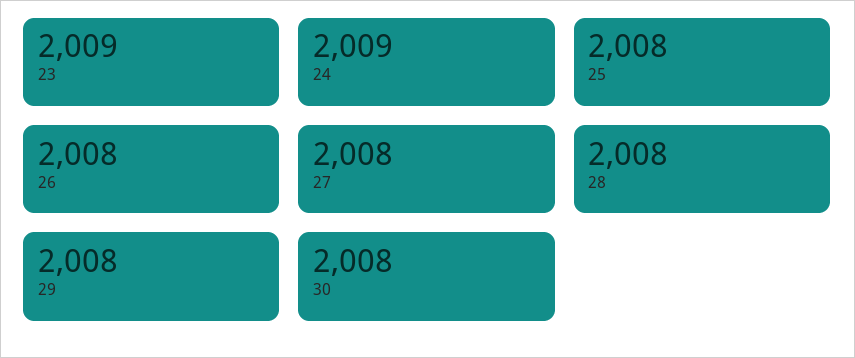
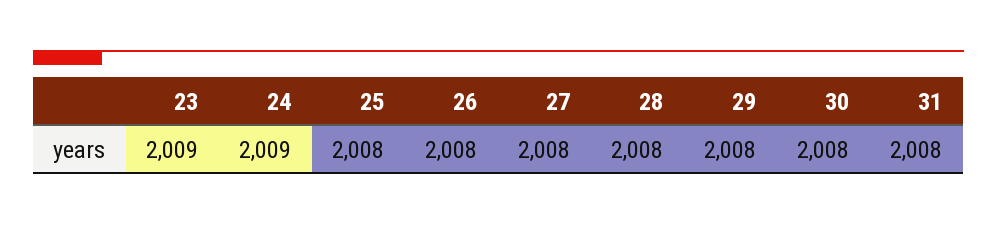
  {
    "23": 2009,
    "24": 2009,
    "25": 2008,
    "26": 2008,
    "27": 2008,
    "28": 2008,
    "29": 2008,
-   "30": 2008
+   "30": 2008,
+   "31": 2008
  }

